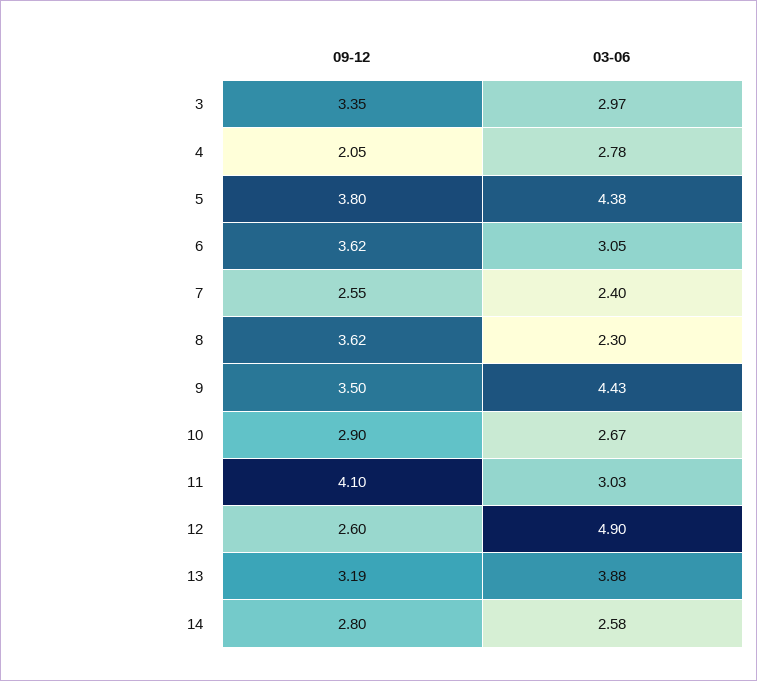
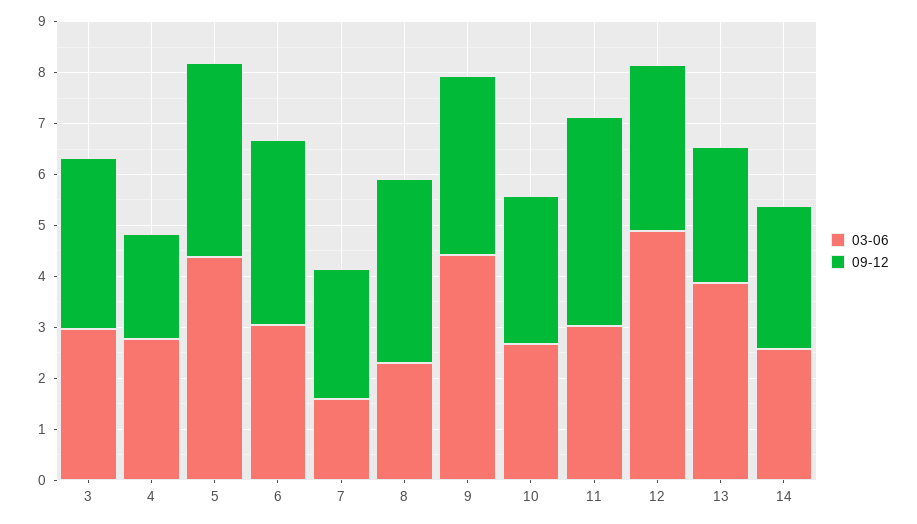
  {
    "09-12": {
      "3": 3.35,
      "4": 2.05,
      "5": 3.8,
      "6": 3.62,
      "7": 2.55,
      "8": 3.62,
      "9": 3.5,
      "10": 2.9,
      "11": 4.1,
-     "12": 2.6,
+     "12": 3.2,
-     "13": 3.19,
+     "13": 2.6,
      "14": 2.8
    },
    "03-06": {
      "3": 2.97,
      "4": 2.78,
      "5": 4.38,
      "6": 3.05,
-     "7": 2.4,
+     "7": 1.6,
      "8": 2.3,
      "9": 4.43,
      "10": 2.67,
      "11": 3.03,
      "12": 4.9,
      "13": 3.88,
      "14": 2.58
    }
  }

